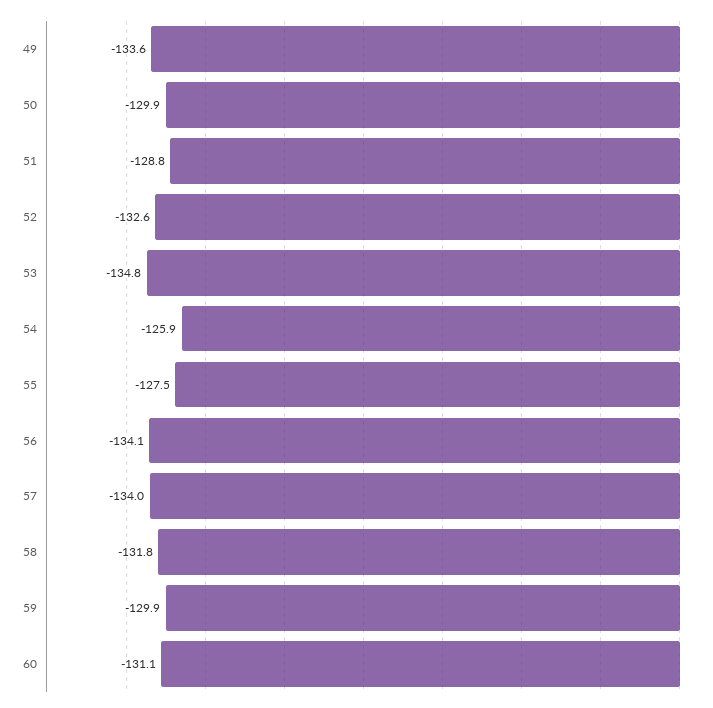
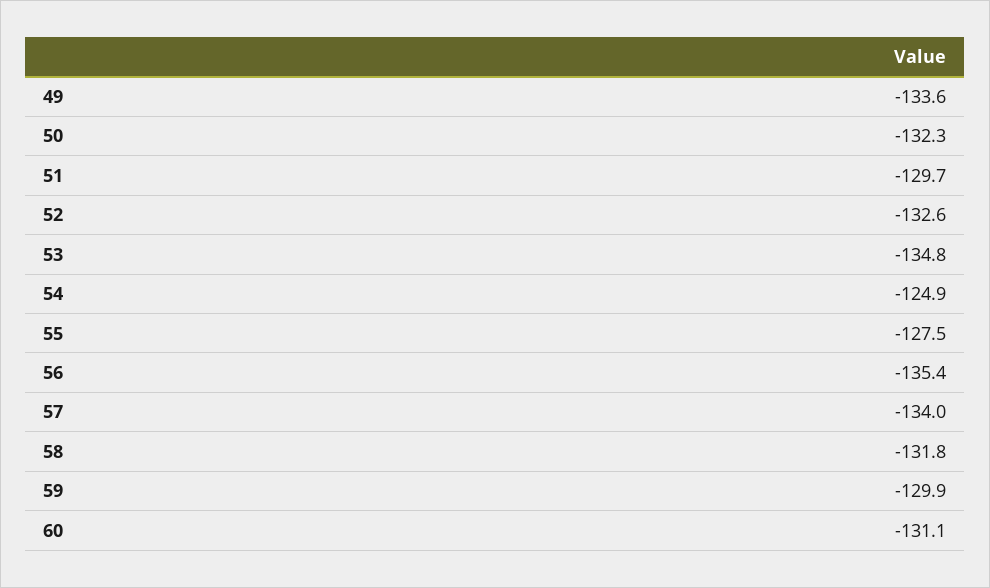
  {
    "49": -133.6,
-   "50": -129.9,
+   "50": -132.3,
-   "51": -128.8,
+   "51": -129.7,
    "52": -132.6,
    "53": -134.8,
-   "54": -125.9,
+   "54": -124.9,
    "55": -127.5,
-   "56": -134.1,
+   "56": -135.4,
    "57": -134,
    "58": -131.8,
    "59": -129.9,
    "60": -131.1
  }

